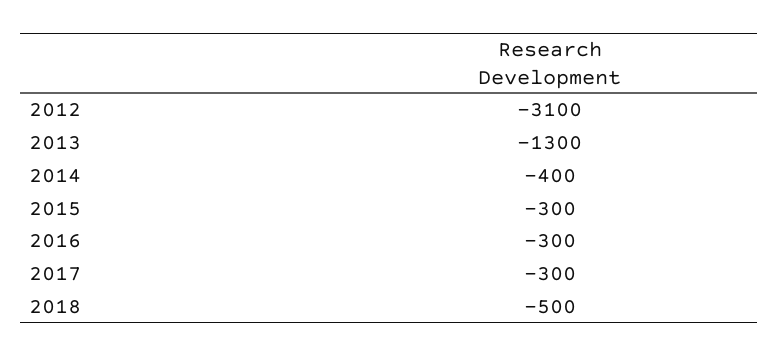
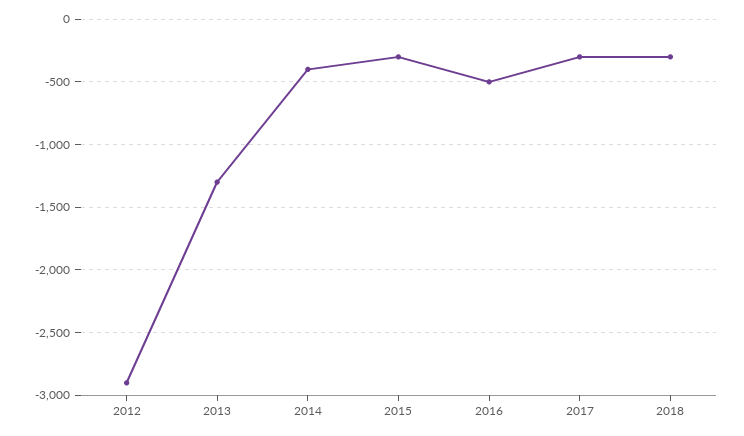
  {
-   "2012": -3100,
+   "2012": -2900,
    "2013": -1300,
    "2014": -400,
    "2015": -300,
-   "2016": -300,
+   "2016": -500,
    "2017": -300,
-   "2018": -500
+   "2018": -300
  }

